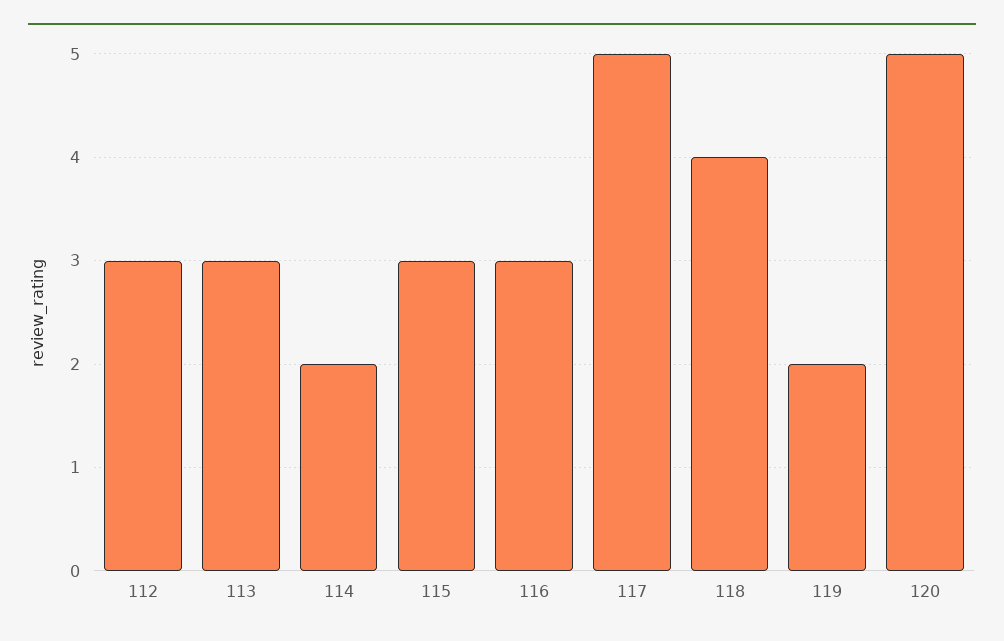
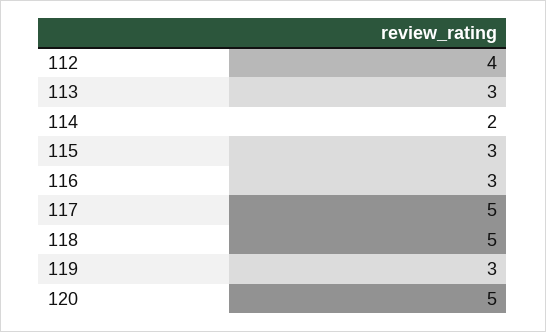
  {
-   "112": 3,
+   "112": 4,
    "113": 3,
    "114": 2,
    "115": 3,
    "116": 3,
    "117": 5,
-   "118": 4,
+   "118": 5,
-   "119": 2,
+   "119": 3,
    "120": 5
  }

